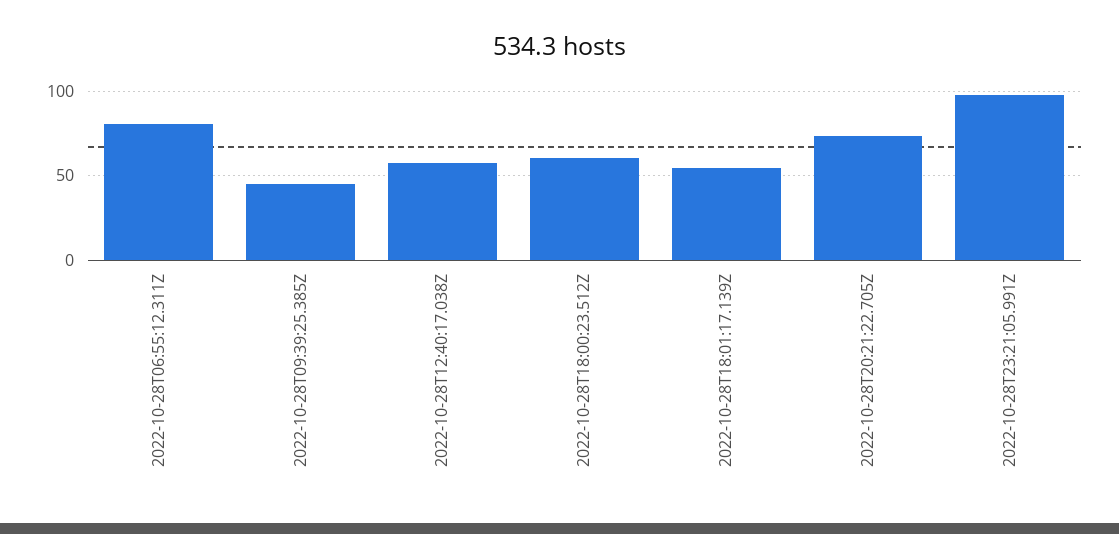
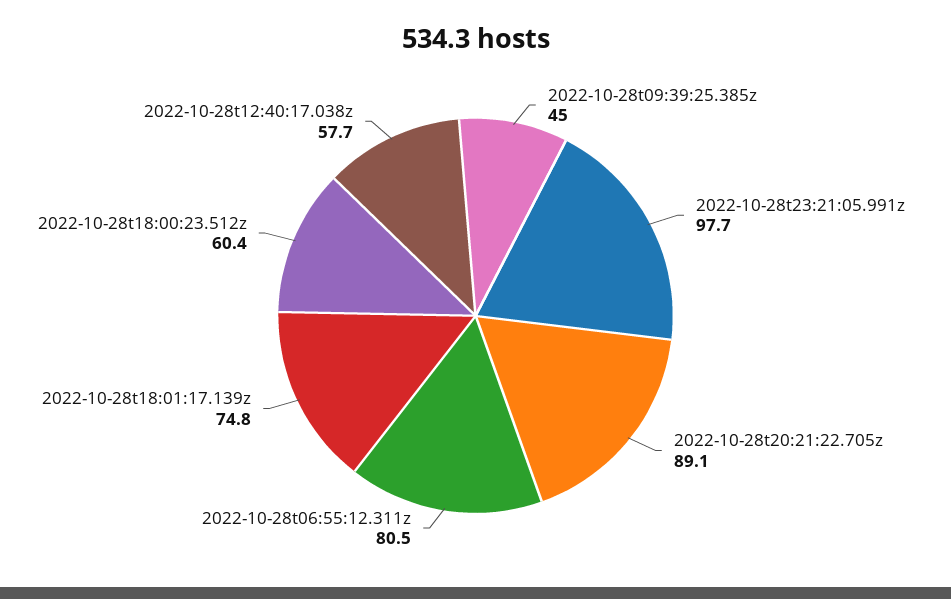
  {
    "2022-10-28T06:55:12.311Z": 80.5,
    "2022-10-28T09:39:25.385Z": 45,
    "2022-10-28T12:40:17.038Z": 57.7,
    "2022-10-28T18:00:23.512Z": 60.4,
-   "2022-10-28T18:01:17.139Z": 55,
+   "2022-10-28T18:01:17.139Z": 74.8,
-   "2022-10-28T20:21:22.705Z": 75,
+   "2022-10-28T20:21:22.705Z": 89.1,
    "2022-10-28T23:21:05.991Z": 97.7
  }

